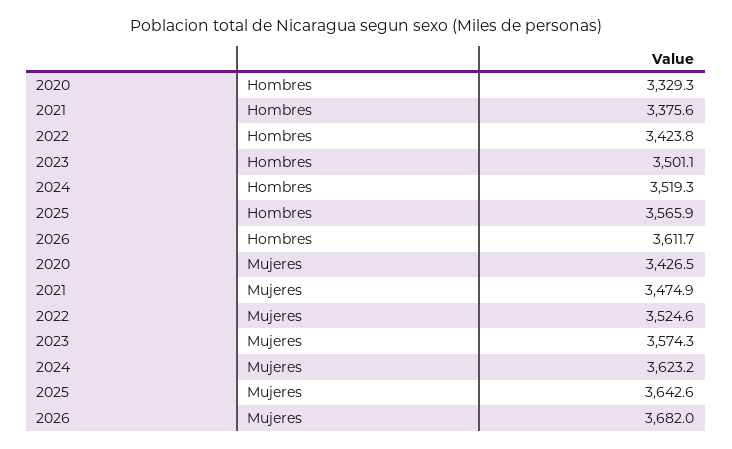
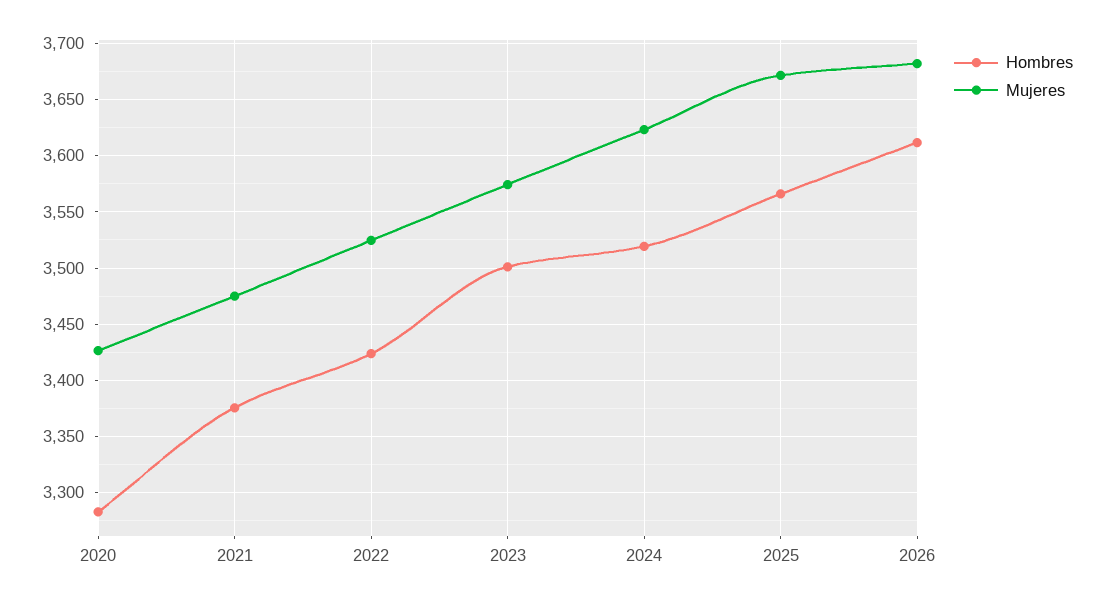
  {
    "Hombres": {
-     "2020": 3329.3,
+     "2020": 3280,
      "2021": 3375.6,
      "2022": 3423.8,
      "2023": 3501.1,
      "2024": 3519.3,
      "2025": 3565.9,
      "2026": 3611.7
    },
    "Mujeres": {
      "2020": 3426.5,
      "2021": 3474.9,
      "2022": 3524.6,
      "2023": 3574.3,
      "2024": 3623.2,
-     "2025": 3642.6,
+     "2025": 3670,
      "2026": 3682
    }
  }

